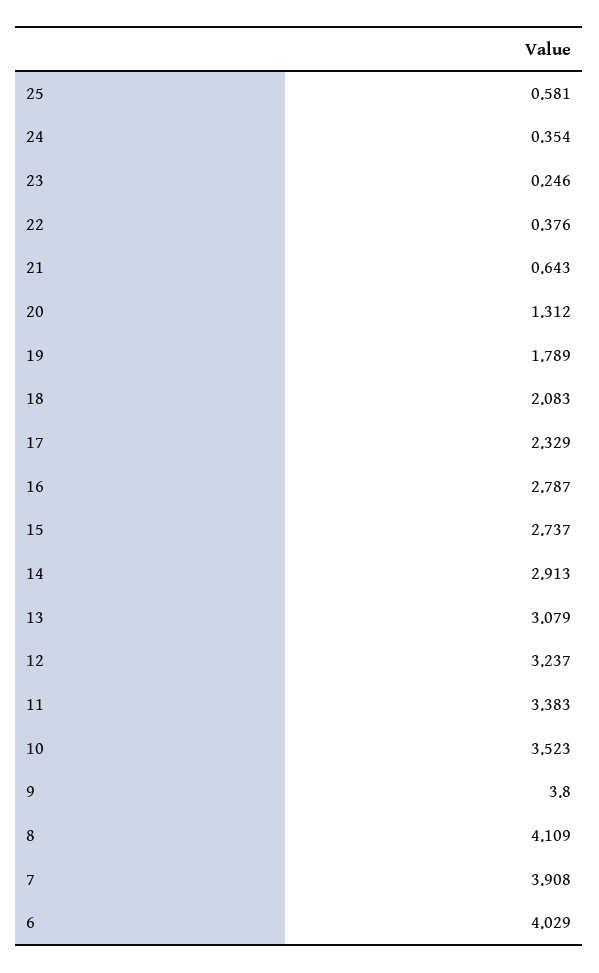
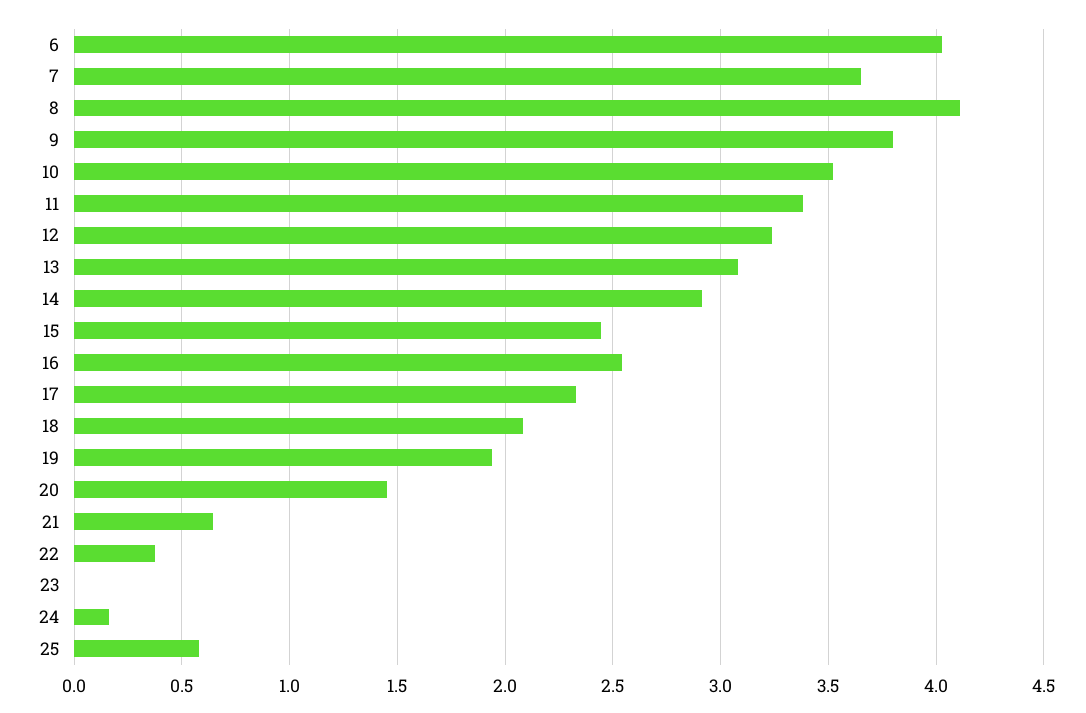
  {
    "25": 0.581,
-   "24": 0.354,
+   "24": 0.15,
-   "23": 0.246,
+   "23": 0,
    "22": 0.376,
    "21": 0.643,
-   "20": 1.312,
+   "20": 1.45,
-   "19": 1.789,
+   "19": 1.95,
    "18": 2.083,
    "17": 2.329,
-   "16": 2.787,
+   "16": 2.55,
-   "15": 2.737,
+   "15": 2.45,
    "14": 2.913,
    "13": 3.079,
    "12": 3.237,
    "11": 3.383,
    "10": 3.523,
    "9": 3.8,
    "8": 4.109,
-   "7": 3.908,
+   "7": 3.65,
    "6": 4.029
  }

